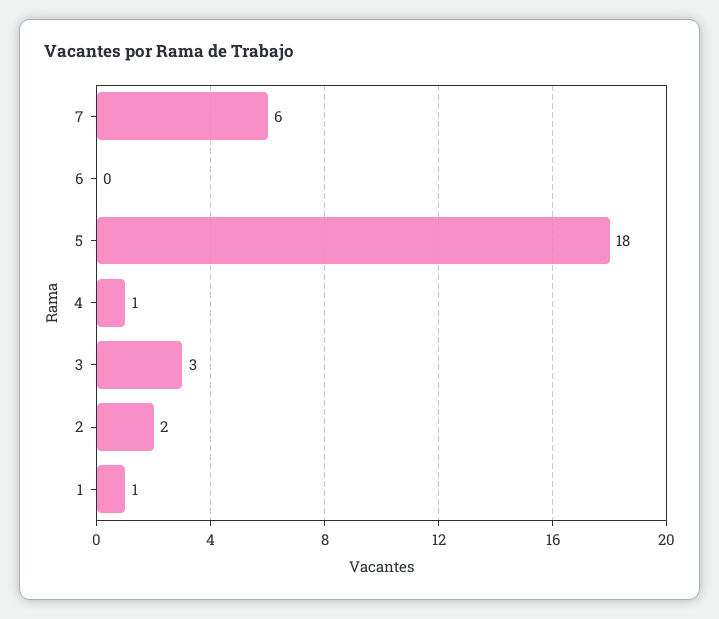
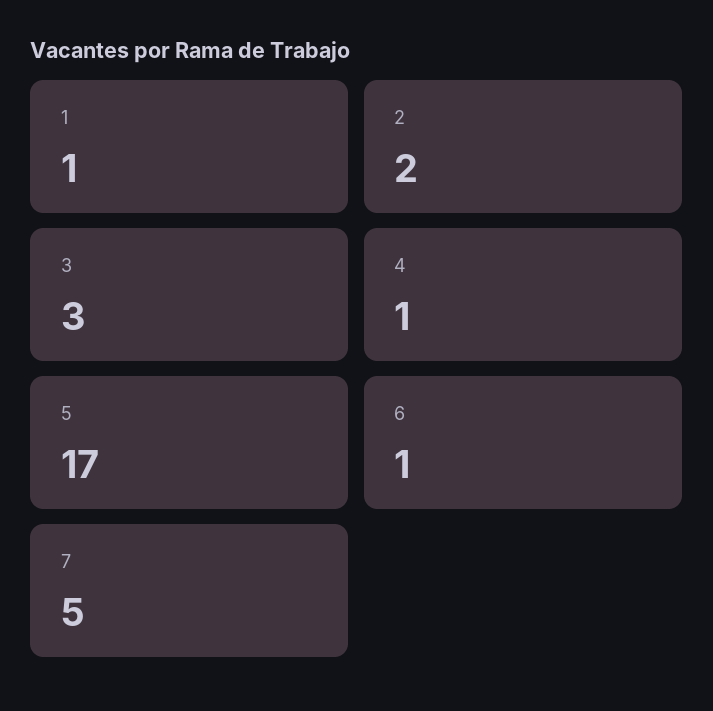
  {
-   "7": 6,
+   "7": 5,
-   "6": 0,
+   "6": 1,
-   "5": 18,
+   "5": 17,
    "4": 1,
    "3": 3,
    "2": 2,
    "1": 1
  }

